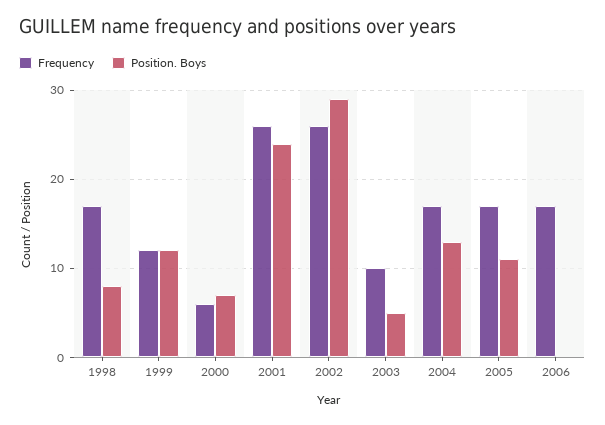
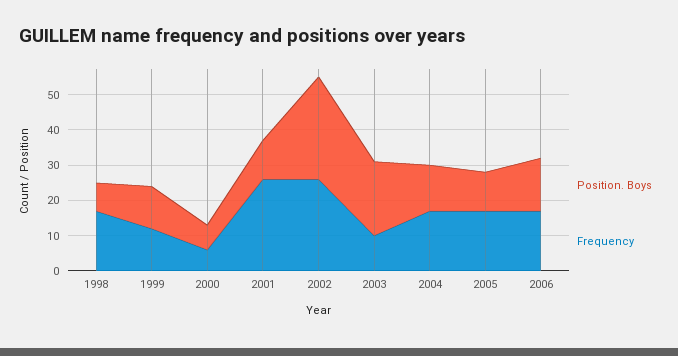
  {
    "Frequency": {
      "1998": 17,
      "1999": 12,
      "2000": 6,
      "2001": 26,
      "2002": 26,
      "2003": 10,
      "2004": 17,
      "2005": 17,
      "2006": 17
    },
    "Position. Boys": {
      "1998": 8,
      "1999": 12,
      "2000": 7,
-     "2001": 24,
+     "2001": 10,
      "2002": 29,
-     "2003": 5,
+     "2003": 20,
      "2004": 13,
      "2005": 11,
-     "2006": 0
+     "2006": 15
    }
  }

